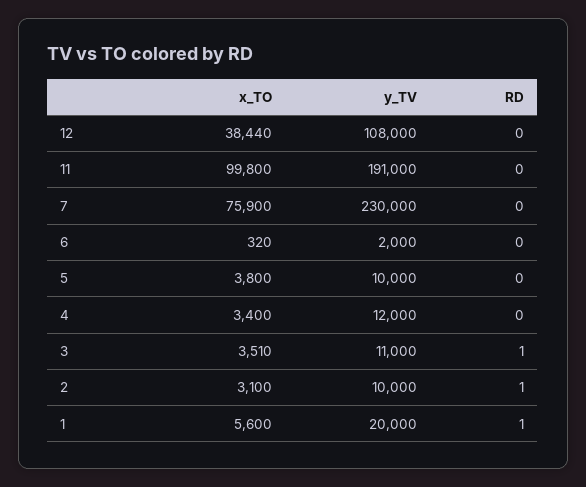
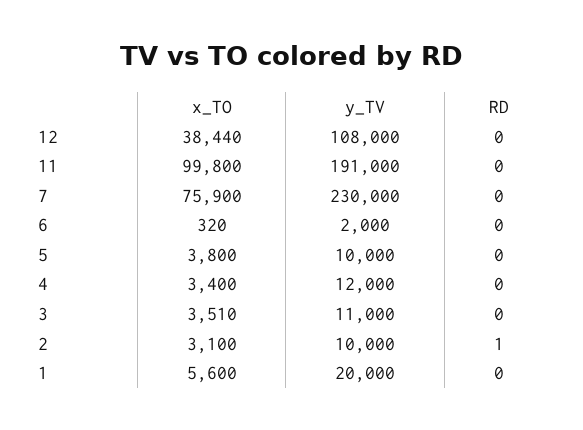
  {
    "x_TO": {
      "12": 38440,
      "11": 99800,
      "7": 75900,
      "6": 320,
      "5": 3800,
      "4": 3400,
      "3": 3510,
      "2": 3100,
      "1": 5600
    },
    "y_TV": {
      "12": 108000,
      "11": 191000,
      "7": 230000,
      "6": 2000,
      "5": 10000,
      "4": 12000,
      "3": 11000,
      "2": 10000,
      "1": 20000
    },
    "RD": {
      "12": 0,
      "11": 0,
      "7": 0,
      "6": 0,
      "5": 0,
      "4": 0,
-     "3": 1,
+     "3": 0,
      "2": 1,
-     "1": 1
+     "1": 0
    }
  }

